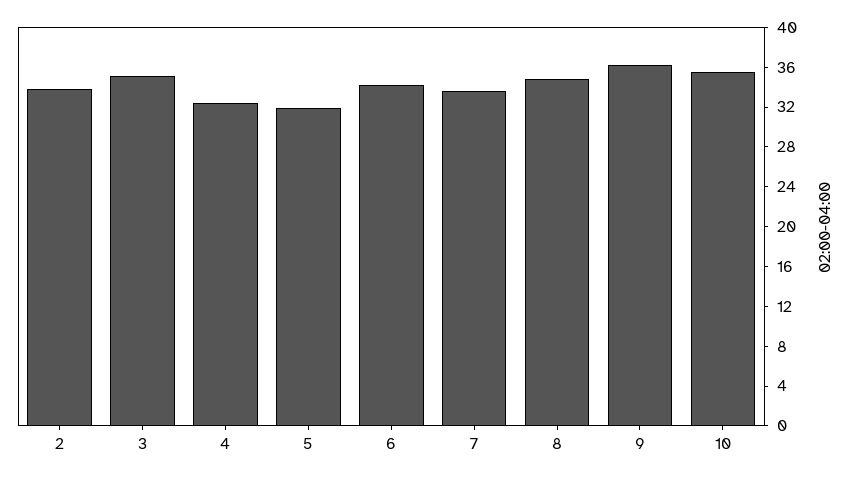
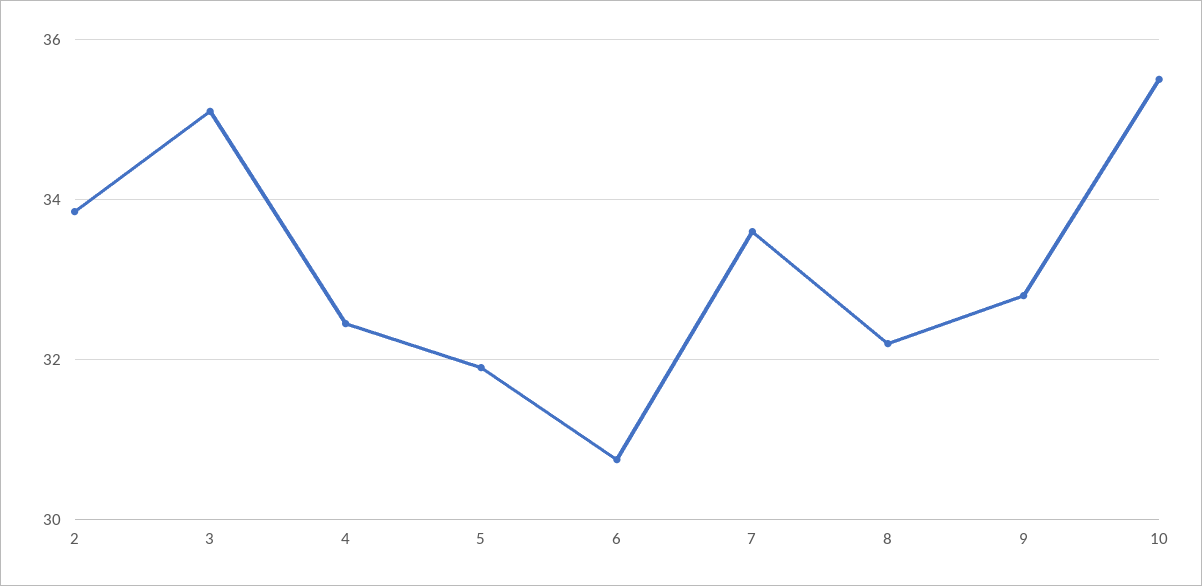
  {
    "2": 33.8,
    "3": 35.2,
    "4": 32.4,
    "5": 32,
-   "6": 34,
+   "6": 30.8,
    "7": 33.6,
-   "8": 35,
+   "8": 32.2,
-   "9": 36,
+   "9": 32.8,
    "10": 35.6
  }

